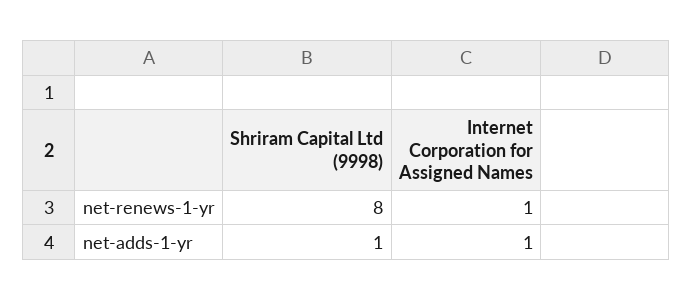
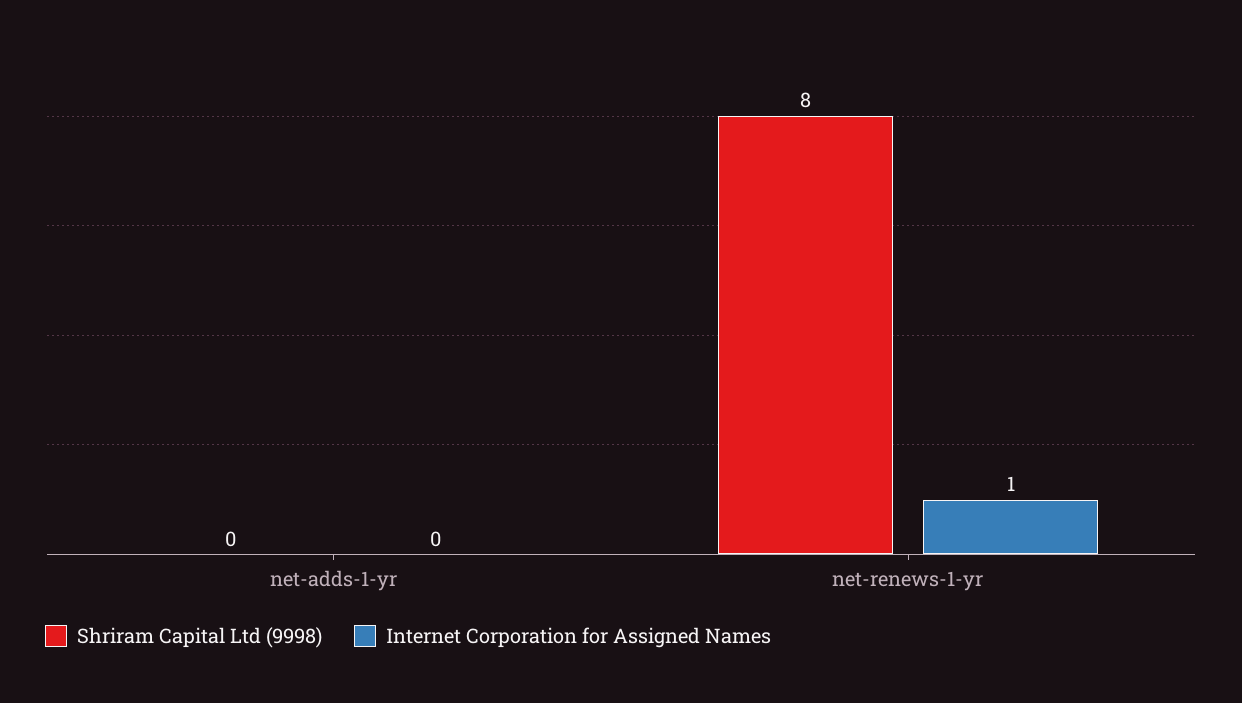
  {
    "Shriram Capital Ltd (9998)": {
      "net-renews-1-yr": 8,
-     "net-adds-1-yr": 1
+     "net-adds-1-yr": 0
    },
    "Internet Corporation for Assigned Names": {
      "net-renews-1-yr": 1,
-     "net-adds-1-yr": 1
+     "net-adds-1-yr": 0
    }
  }

